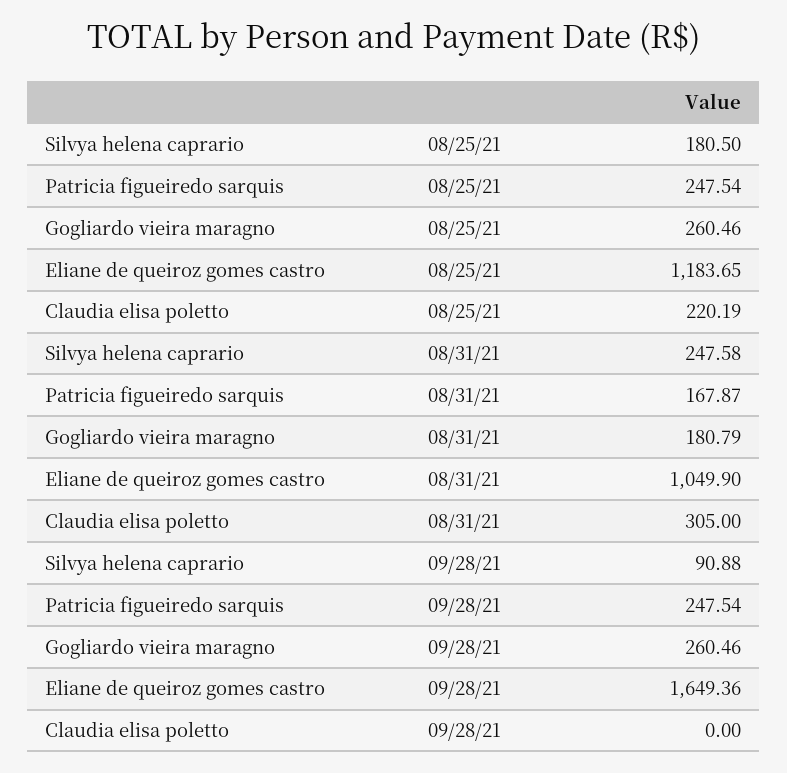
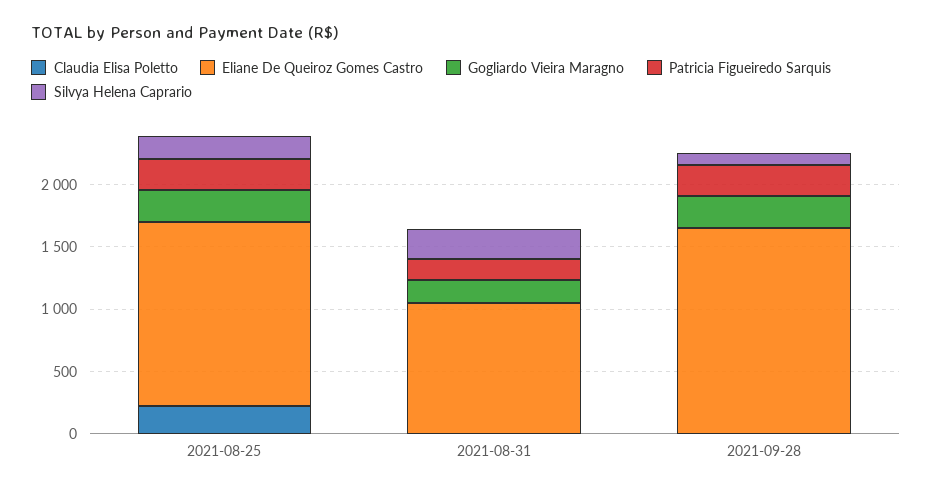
  {
    "Silvya helena caprario": {
      "08/25/21": 180.5,
      "08/31/21": 247.58,
      "09/28/21": 90.88
    },
    "Patricia figueiredo sarquis": {
      "08/25/21": 247.54,
      "08/31/21": 167.87,
      "09/28/21": 247.54
    },
    "Gogliardo vieira maragno": {
      "08/25/21": 260.46,
      "08/31/21": 180.79,
      "09/28/21": 260.46
    },
    "Eliane de queiroz gomes castro": {
-     "08/25/21": 1183.65,
+     "08/25/21": 1500,
      "08/31/21": 1049.9,
      "09/28/21": 1649.36
    },
    "Claudia elisa poletto": {
      "08/25/21": 220.19,
-     "08/31/21": 305,
+     "08/31/21": 0,
      "09/28/21": 0
    }
  }

